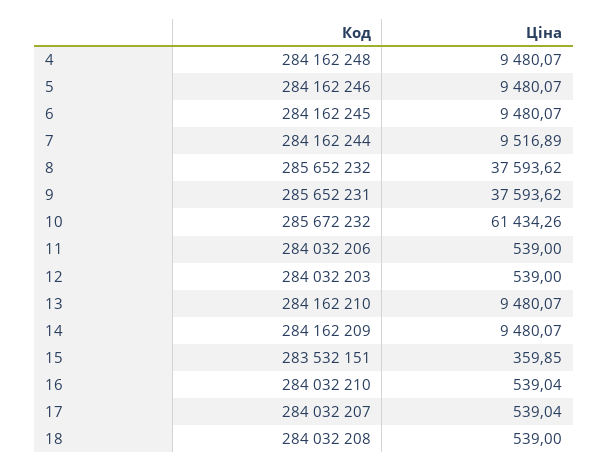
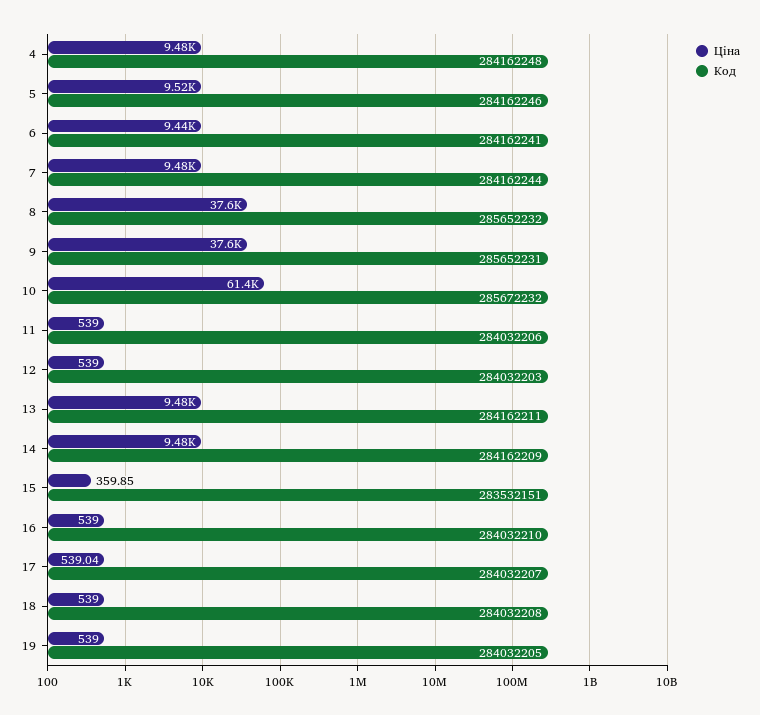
  {
    "Код": {
      "4": 284162248,
      "5": 284162246,
-     "6": 284162245,
+     "6": 284162241,
      "7": 284162244,
      "8": 285652232,
      "9": 285652231,
      "10": 285672232,
      "11": 284032206,
      "12": 284032203,
-     "13": 284162210,
+     "13": 284162211,
      "14": 284162209,
      "15": 283532151,
      "16": 284032210,
      "17": 284032207,
-     "18": 284032208
+     "18": 284032208,
+     "19": 284032205
    },
    "Ціна": {
      "4": 9480.07,
-     "5": 9480.07,
+     "5": 9520,
-     "6": 9480.07,
+     "6": 9440,
-     "7": 9516.89,
+     "7": 9480,
      "8": 37593.62,
      "9": 37593.62,
      "10": 61434.26,
      "11": 539,
      "12": 539,
      "13": 9480.07,
      "14": 9480.07,
      "15": 359.85,
-     "16": 539.04,
+     "16": 539,
      "17": 539.04,
-     "18": 539
+     "18": 539,
+     "19": 539
    }
  }

